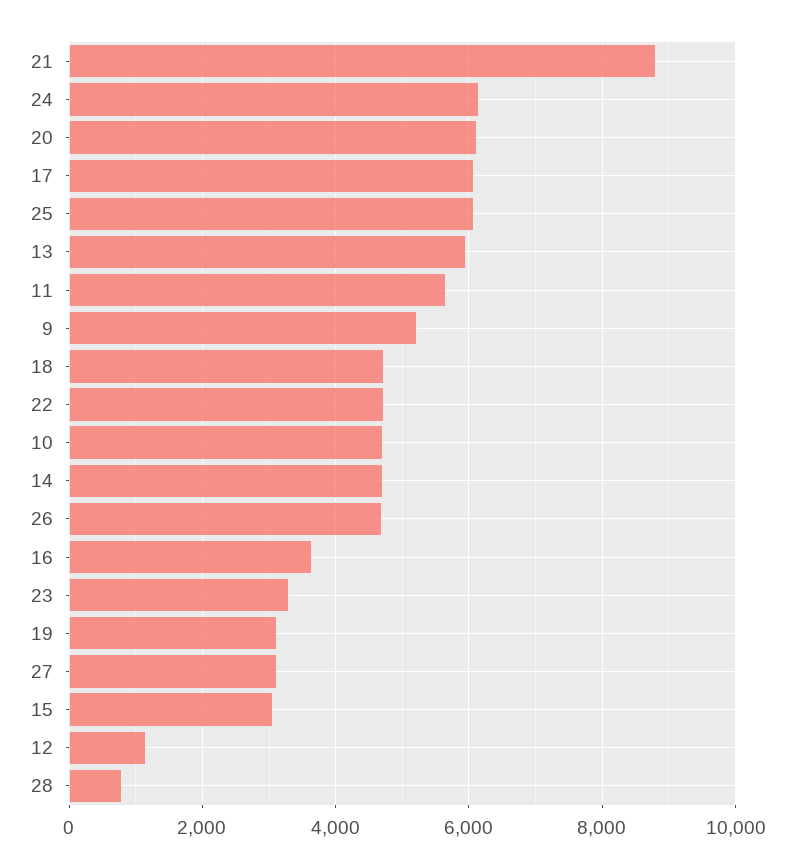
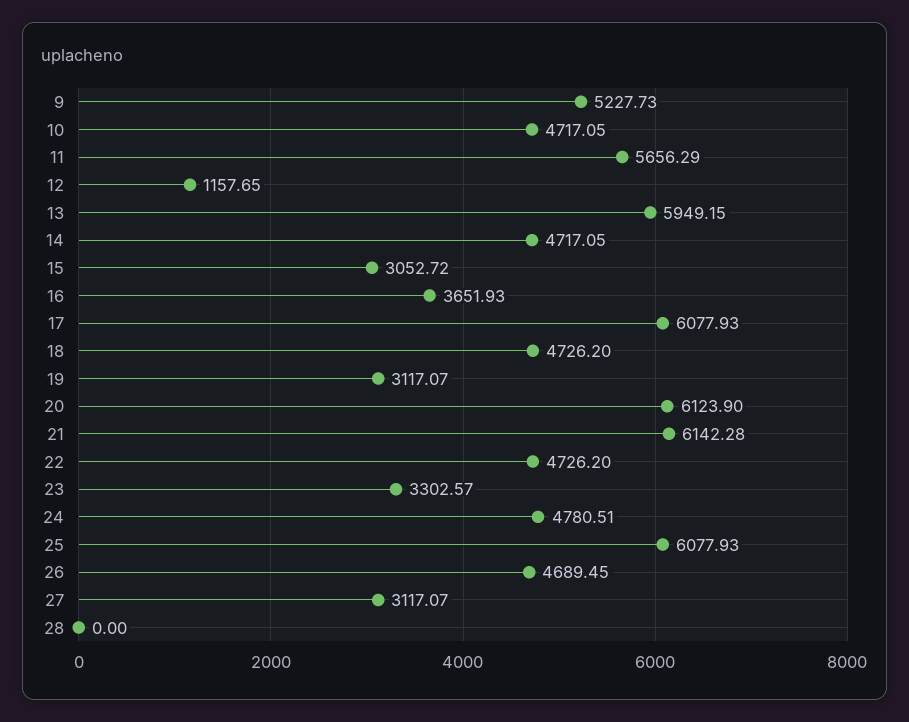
  {
-   "21": 8800,
+   "21": 6142.28,
-   "24": 6200,
+   "24": 4780.51,
    "20": 6123.9,
    "17": 6077.93,
    "25": 6077.93,
    "13": 5949.15,
    "11": 5656.29,
    "9": 5227.73,
    "18": 4726.2,
    "22": 4726.2,
    "10": 4717.05,
    "14": 4717.05,
    "26": 4689.45,
    "16": 3651.93,
    "23": 3302.57,
    "19": 3117.07,
    "27": 3117.07,
    "15": 3052.72,
    "12": 1157.65,
-   "28": 800
+   "28": 0
  }

